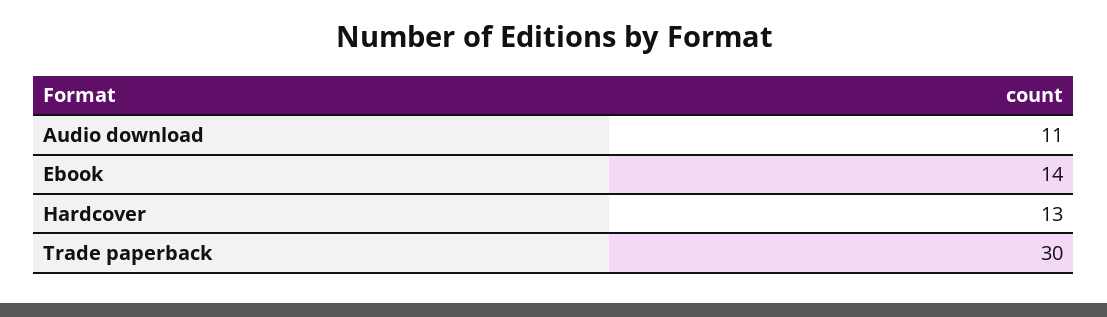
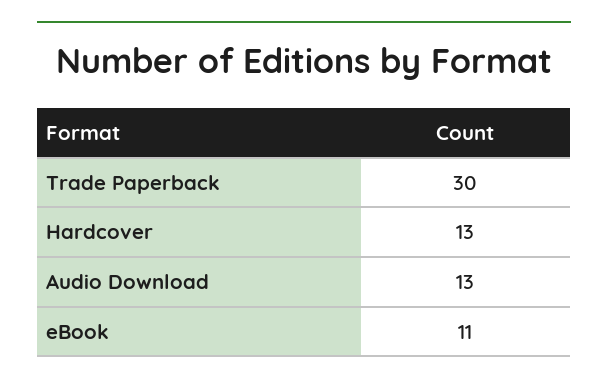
  {
-   "Audio download": 11,
+   "Audio download": 13,
-   "Ebook": 14,
+   "Ebook": 11,
    "Hardcover": 13,
    "Trade paperback": 30
  }

